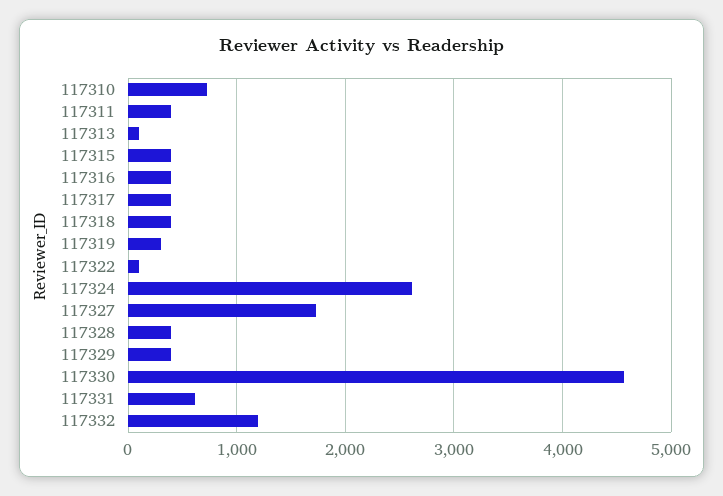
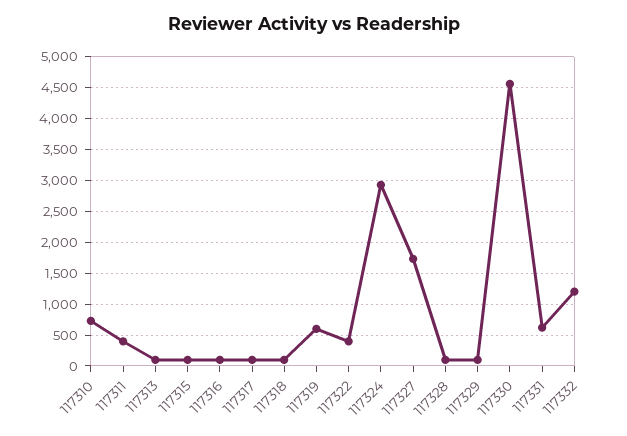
  {
    "117310": 700,
    "117311": 400,
    "117313": 100,
-   "117315": 400,
+   "117315": 100,
-   "117316": 400,
+   "117316": 100,
-   "117317": 400,
+   "117317": 100,
-   "117318": 400,
+   "117318": 100,
-   "117319": 300,
+   "117319": 600,
-   "117322": 100,
+   "117322": 400,
-   "117324": 2600,
+   "117324": 2900,
    "117327": 1700,
-   "117328": 400,
+   "117328": 100,
-   "117329": 400,
+   "117329": 100,
    "117330": 4600,
    "117331": 600,
    "117332": 1200
  }

